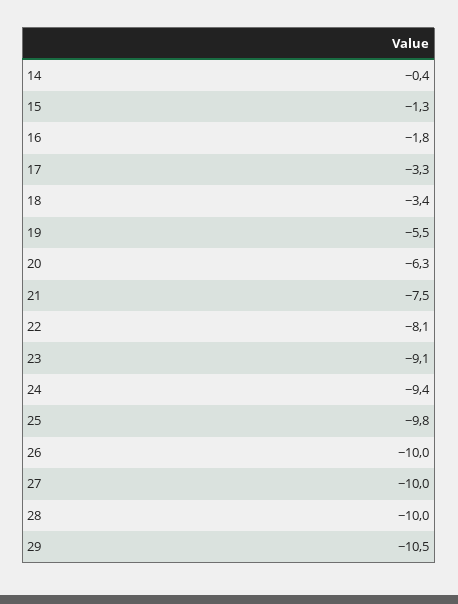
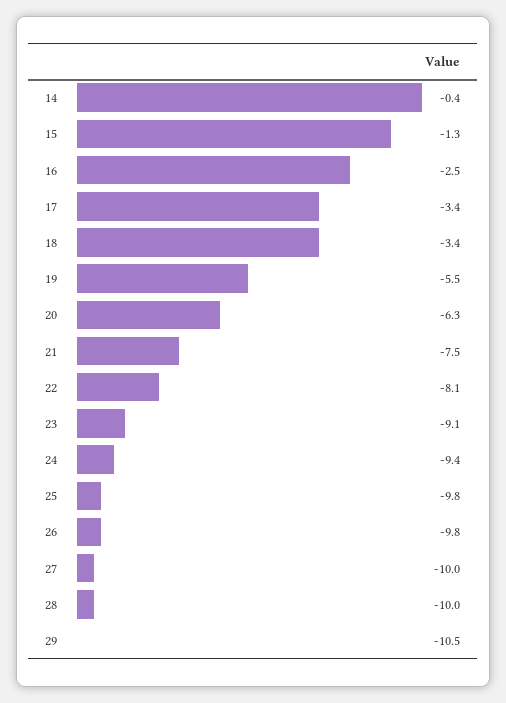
  {
    "14": -0.4,
    "15": -1.3,
-   "16": -1.8,
+   "16": -2.5,
-   "17": -3.3,
+   "17": -3.4,
    "18": -3.4,
    "19": -5.5,
    "20": -6.3,
    "21": -7.5,
    "22": -8.1,
    "23": -9.1,
    "24": -9.4,
    "25": -9.8,
-   "26": -10,
+   "26": -9.8,
    "27": -10,
    "28": -10,
    "29": -10.5
  }

